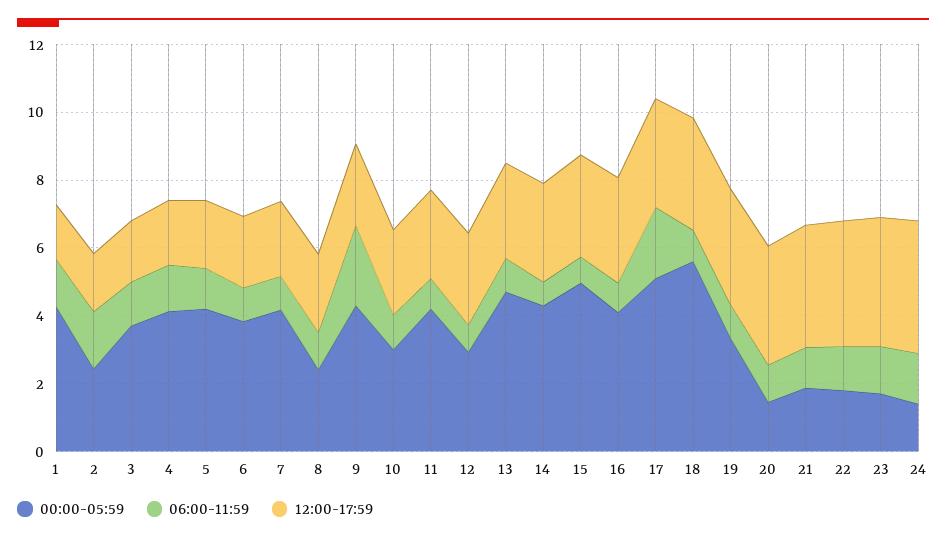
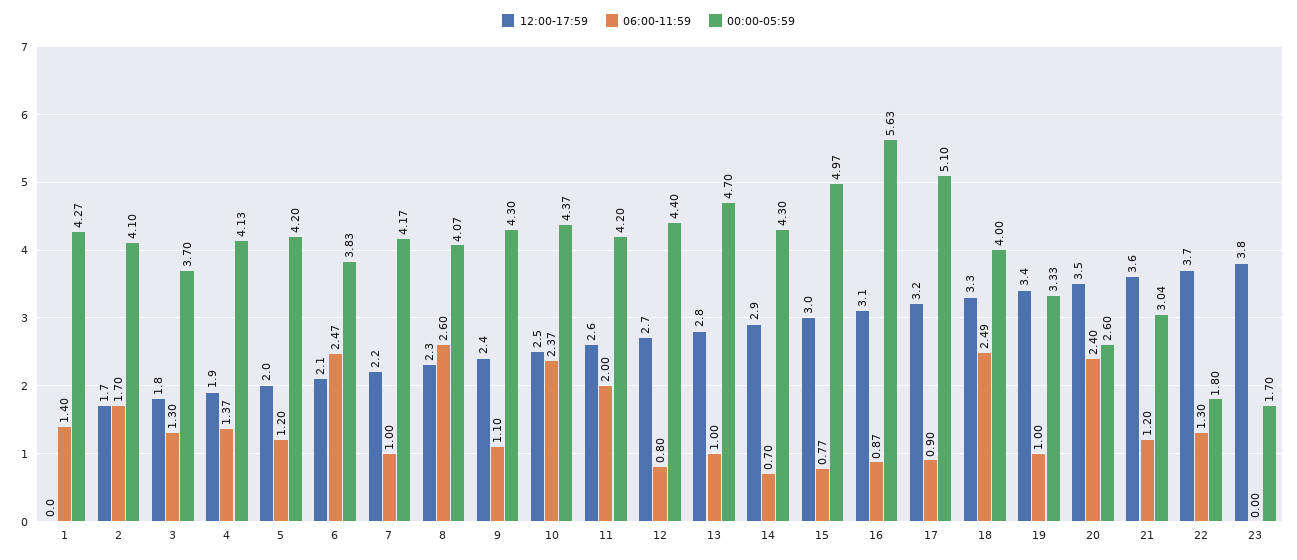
  {
    "00:00-05:59": {
      "1": 4.27,
-     "2": 2.5,
+     "2": 4.1,
      "3": 3.7,
      "4": 4.13,
      "5": 4.2,
      "6": 3.83,
      "7": 4.17,
-     "8": 2.5,
+     "8": 4.07,
      "9": 4.3,
-     "10": 3,
+     "10": 4.37,
      "11": 4.2,
-     "12": 3,
+     "12": 4.4,
      "13": 4.7,
      "14": 4.3,
      "15": 4.97,
-     "16": 4,
+     "16": 5.63,
      "17": 5.1,
-     "18": 5.5,
+     "18": 4,
      "19": 3.33,
-     "20": 1.5,
+     "20": 2.6,
-     "21": 2,
+     "21": 3.04,
      "22": 1.8,
-     "23": 1.7,
+     "23": 1.7
-     "24": 1.5
    },
    "06:00-11:59": {
      "1": 1.4,
      "2": 1.7,
      "3": 1.3,
      "4": 1.37,
      "5": 1.2,
-     "6": 1,
+     "6": 2.47,
      "7": 1,
-     "8": 1,
+     "8": 2.6,
-     "9": 2.5,
+     "9": 1.1,
-     "10": 1,
+     "10": 2.37,
-     "11": 1,
+     "11": 2,
      "12": 0.8,
      "13": 1,
      "14": 0.7,
      "15": 0.77,
      "16": 0.87,
-     "17": 2,
+     "17": 0.9,
-     "18": 1,
+     "18": 2.49,
      "19": 1,
-     "20": 1,
+     "20": 2.4,
      "21": 1.2,
      "22": 1.3,
-     "23": 1.5,
+     "23": 0
-     "24": 1.5
    },
    "12:00-17:59": {
-     "1": 1.5,
+     "1": 0,
      "2": 1.7,
      "3": 1.8,
      "4": 1.9,
      "5": 2,
      "6": 2.1,
      "7": 2.2,
      "8": 2.3,
      "9": 2.4,
      "10": 2.5,
      "11": 2.6,
      "12": 2.7,
      "13": 2.8,
      "14": 2.9,
      "15": 3,
      "16": 3.1,
      "17": 3.2,
      "18": 3.3,
      "19": 3.4,
      "20": 3.5,
      "21": 3.6,
      "22": 3.7,
-     "23": 3.8,
+     "23": 3.8
-     "24": 4
    }
  }

